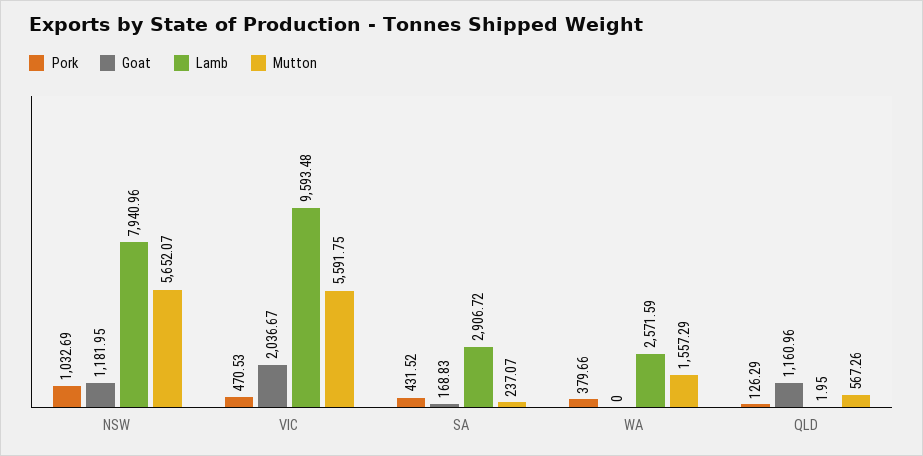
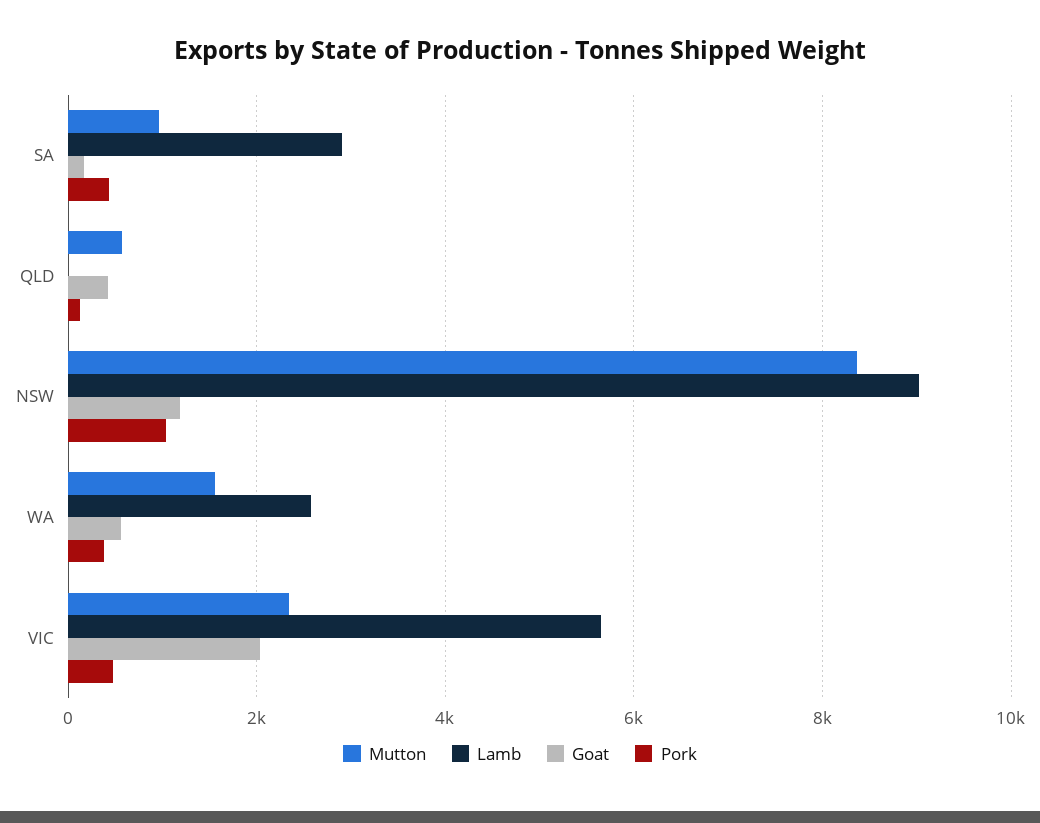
  {
    "Pork": {
      "NSW": 1032.69,
      "VIC": 470.53,
      "SA": 431.52,
      "WA": 379.66,
      "QLD": 126.29
    },
    "Goat": {
      "NSW": 1181.95,
      "VIC": 2036.67,
      "SA": 168.83,
-     "WA": 0,
+     "WA": 600,
-     "QLD": 1160.96
+     "QLD": 400
    },
    "Lamb": {
-     "NSW": 7940.96,
+     "NSW": 9000,
-     "VIC": 9593.48,
+     "VIC": 5600,
      "SA": 2906.72,
      "WA": 2571.59,
      "QLD": 1.95
    },
    "Mutton": {
-     "NSW": 5652.07,
+     "NSW": 8400,
-     "VIC": 5591.75,
+     "VIC": 2400,
-     "SA": 237.07,
+     "SA": 1000,
      "WA": 1557.29,
      "QLD": 567.26
    }
  }

